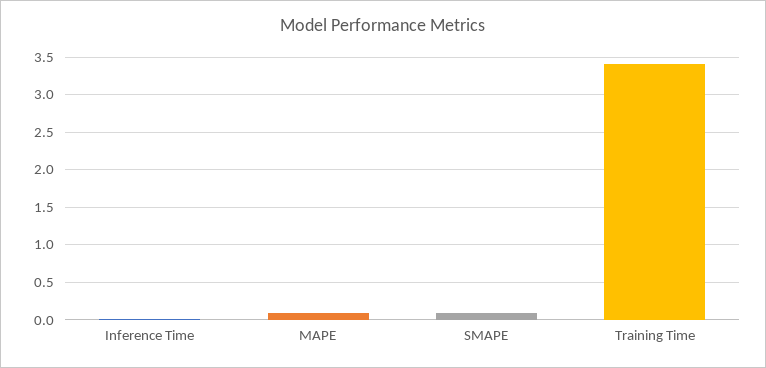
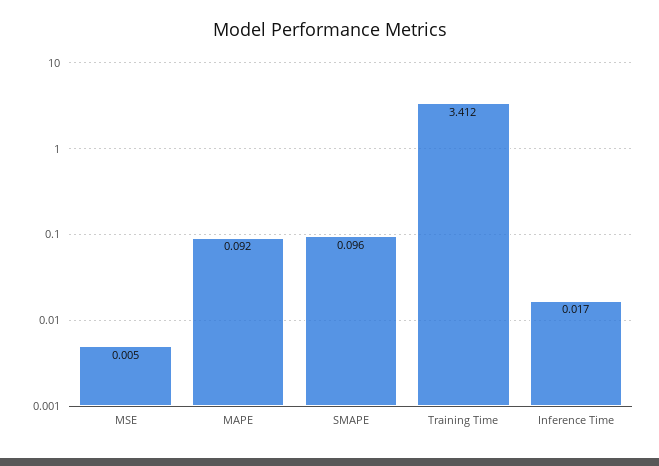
  {
    "Inference Time": 0.017,
    "MAPE": 0.092,
    "SMAPE": 0.096,
-   "Training Time": 3.412
+   "Training Time": 3.412,
+   "MSE": 0.005
  }

